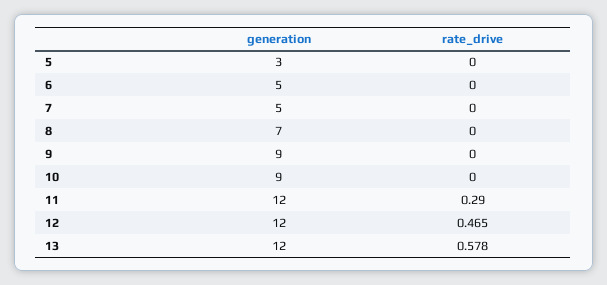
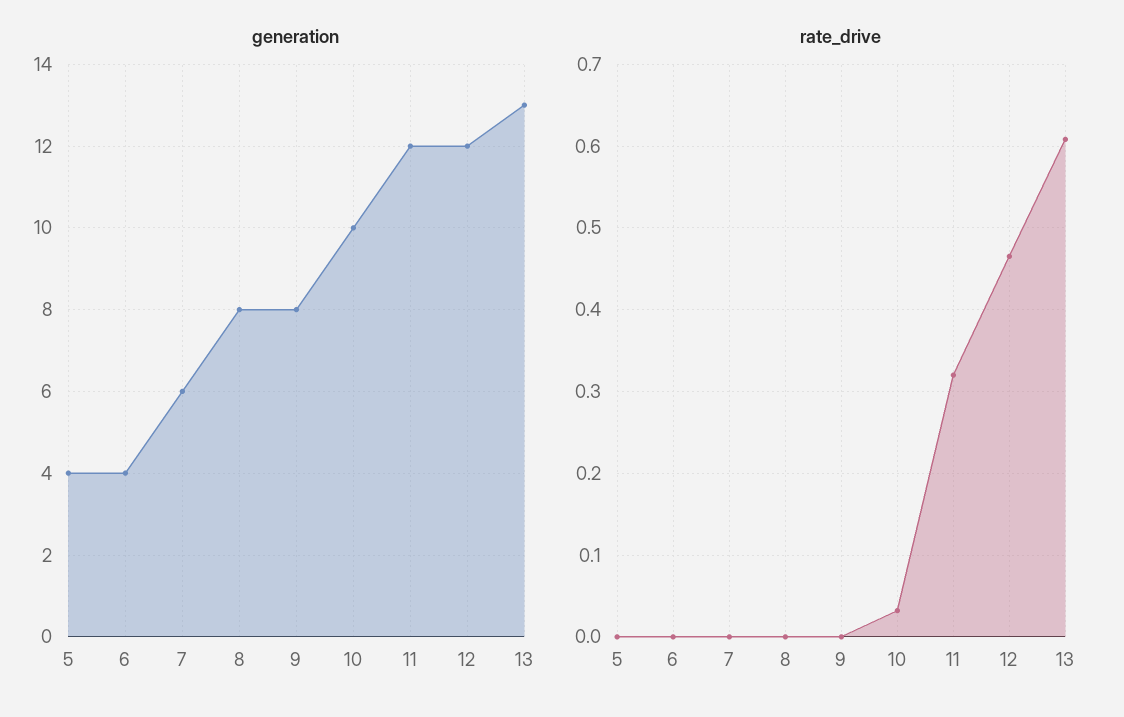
  {
    "generation": {
-     "5": 3,
+     "5": 4,
-     "6": 5,
+     "6": 4,
-     "7": 5,
+     "7": 6,
-     "8": 7,
+     "8": 8,
-     "9": 9,
+     "9": 8,
-     "10": 9,
+     "10": 10,
      "11": 12,
      "12": 12,
-     "13": 12
+     "13": 13
    },
    "rate_drive": {
      "5": 0,
      "6": 0,
      "7": 0,
      "8": 0,
      "9": 0,
-     "10": 0,
+     "10": 0.03,
-     "11": 0.29,
+     "11": 0.32,
      "12": 0.465,
-     "13": 0.578
+     "13": 0.61
    }
  }

